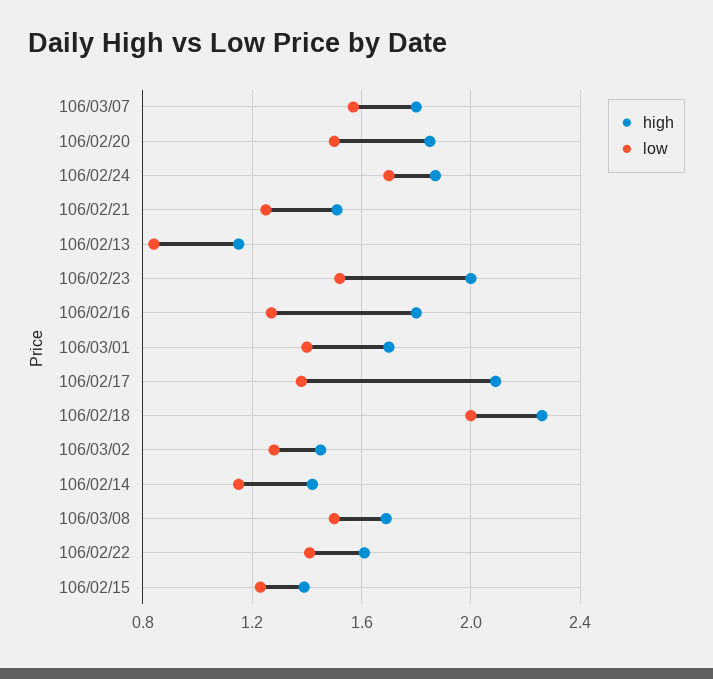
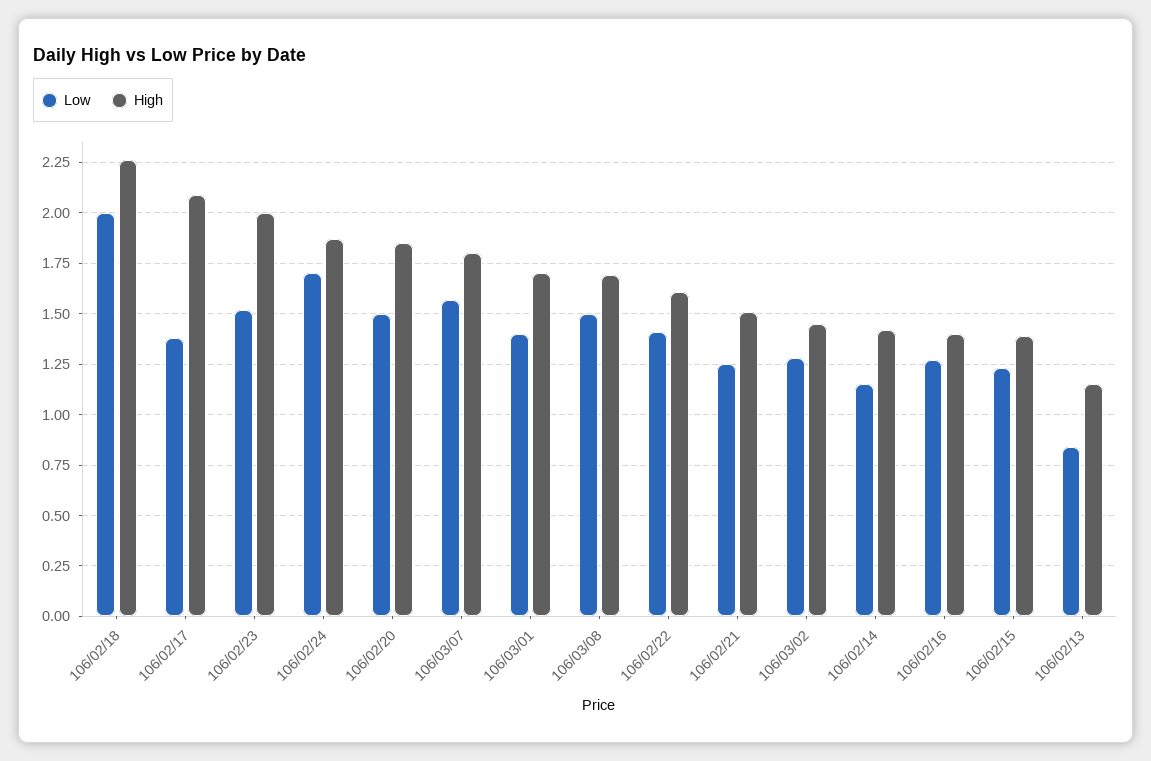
  {
    "high": {
      "106/03/07": 1.8,
      "106/02/20": 1.85,
      "106/02/24": 1.85,
      "106/02/21": 1.5,
      "106/02/13": 1.15,
      "106/02/23": 2,
-     "106/02/16": 1.8,
+     "106/02/16": 1.4,
      "106/03/01": 1.7,
      "106/02/17": 2.1,
      "106/02/18": 2.25,
      "106/03/02": 1.45,
      "106/02/14": 1.4,
      "106/03/08": 1.7,
      "106/02/22": 1.6,
      "106/02/15": 1.4
    },
    "low": {
      "106/03/07": 1.55,
      "106/02/20": 1.5,
      "106/02/24": 1.7,
      "106/02/21": 1.25,
      "106/02/13": 0.85,
      "106/02/23": 1.5,
      "106/02/16": 1.25,
      "106/03/01": 1.4,
      "106/02/17": 1.4,
      "106/02/18": 2,
      "106/03/02": 1.3,
      "106/02/14": 1.15,
      "106/03/08": 1.5,
      "106/02/22": 1.4,
      "106/02/15": 1.25
    }
  }

